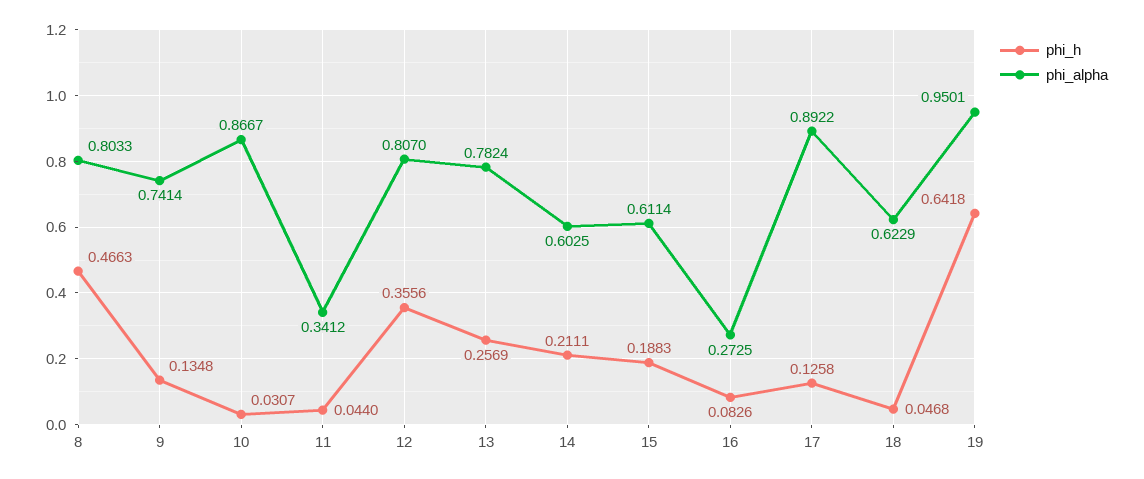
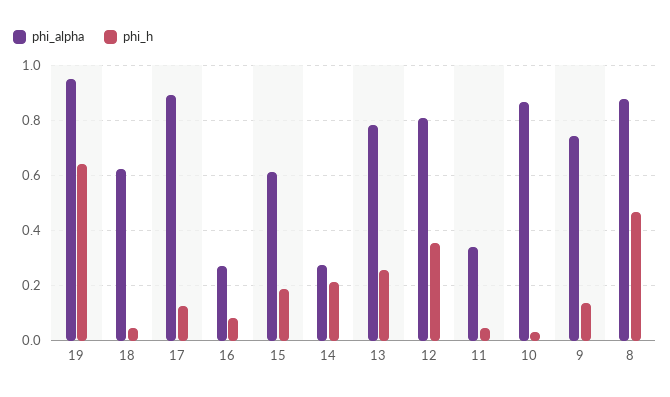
  {
    "phi_h": {
      "8": 0.4663,
      "9": 0.1348,
      "10": 0.0307,
      "11": 0.044,
      "12": 0.3556,
      "13": 0.2569,
      "14": 0.2111,
      "15": 0.1883,
      "16": 0.0826,
      "17": 0.1258,
      "18": 0.0468,
      "19": 0.6418
    },
    "phi_alpha": {
-     "8": 0.8033,
+     "8": 0.875,
      "9": 0.7414,
      "10": 0.8667,
      "11": 0.3412,
      "12": 0.807,
      "13": 0.7824,
-     "14": 0.6025,
+     "14": 0.275,
      "15": 0.6114,
      "16": 0.2725,
      "17": 0.8922,
      "18": 0.6229,
      "19": 0.9501
    }
  }

